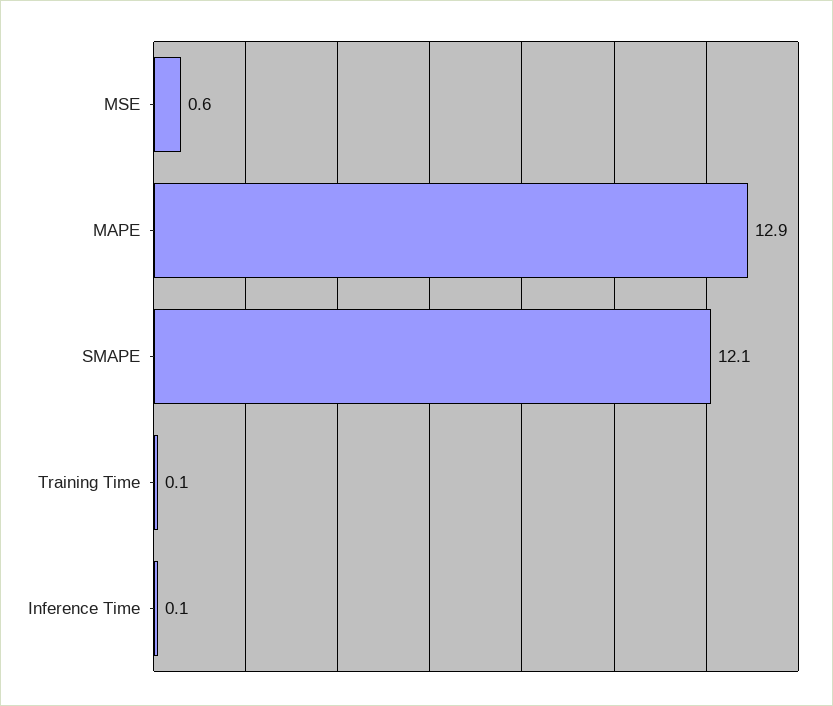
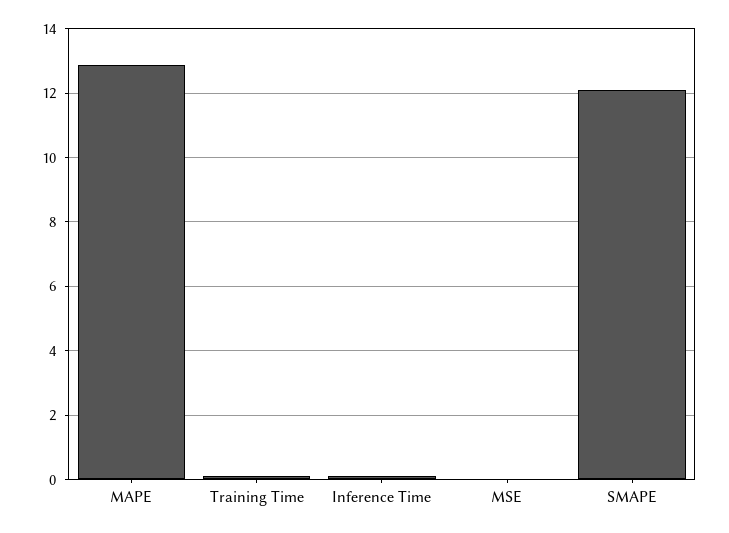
  {
-   "MSE": 0.6,
+   "MSE": 0,
    "MAPE": 12.9,
    "SMAPE": 12.1,
    "Training Time": 0.1,
    "Inference Time": 0.1
  }

